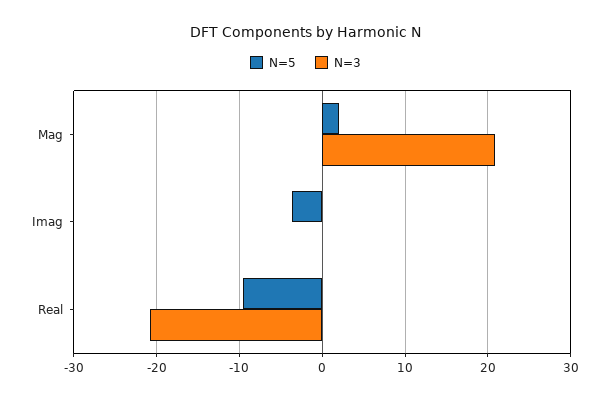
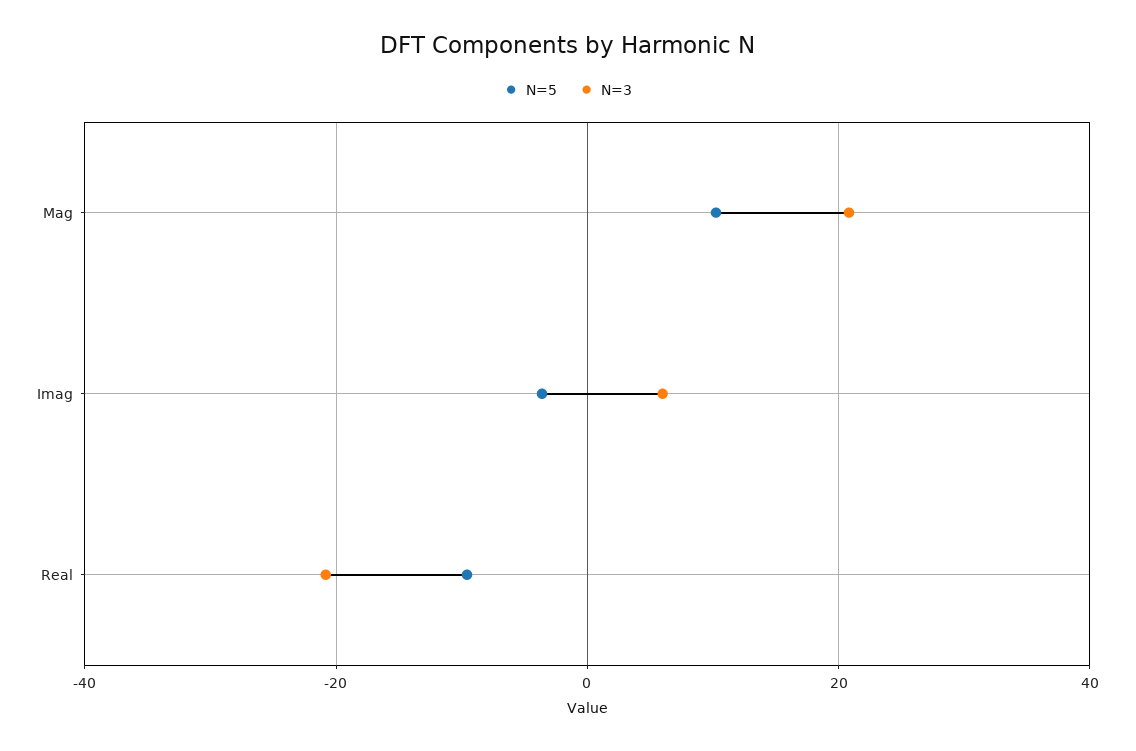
  {
    "N=5": {
-     "Mag": 2,
+     "Mag": 10,
      "Imag": -4,
      "Real": -10
    },
    "N=3": {
      "Mag": 21,
-     "Imag": 0,
+     "Imag": 6,
      "Real": -21
    }
  }

